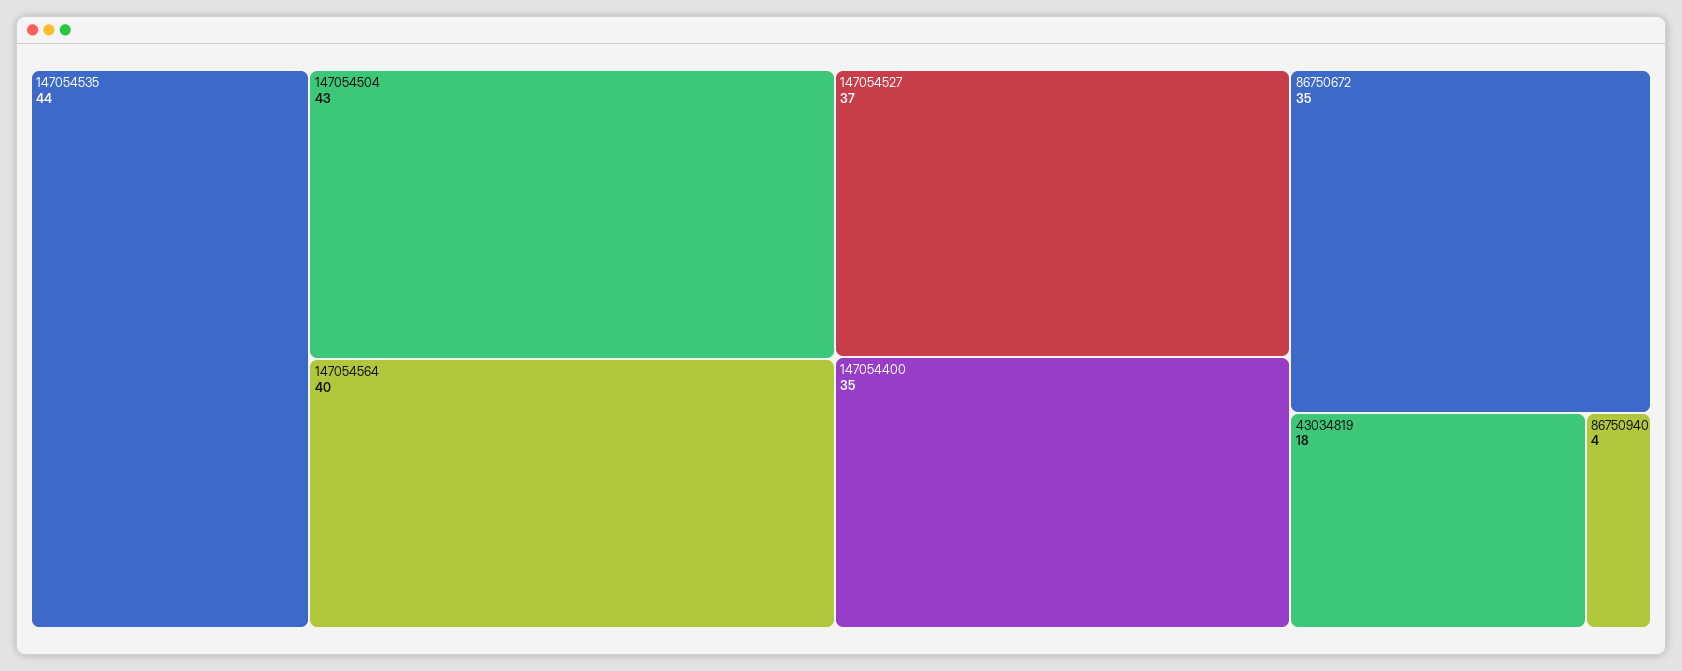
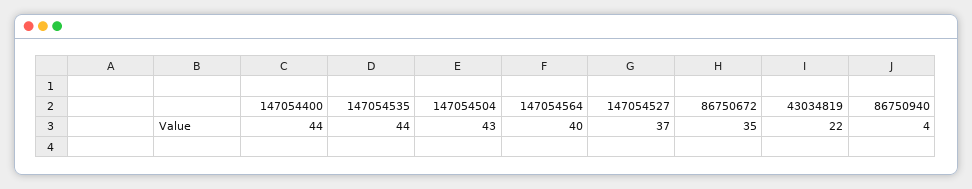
  {
    "147054535": 44,
    "147054504": 43,
    "147054564": 40,
    "147054527": 37,
-   "147054400": 35,
+   "147054400": 44,
    "86750672": 35,
-   "43034819": 18,
+   "43034819": 22,
    "86750940": 4
  }

